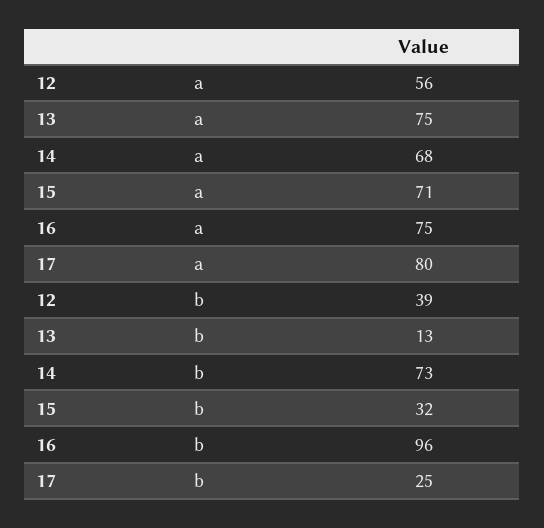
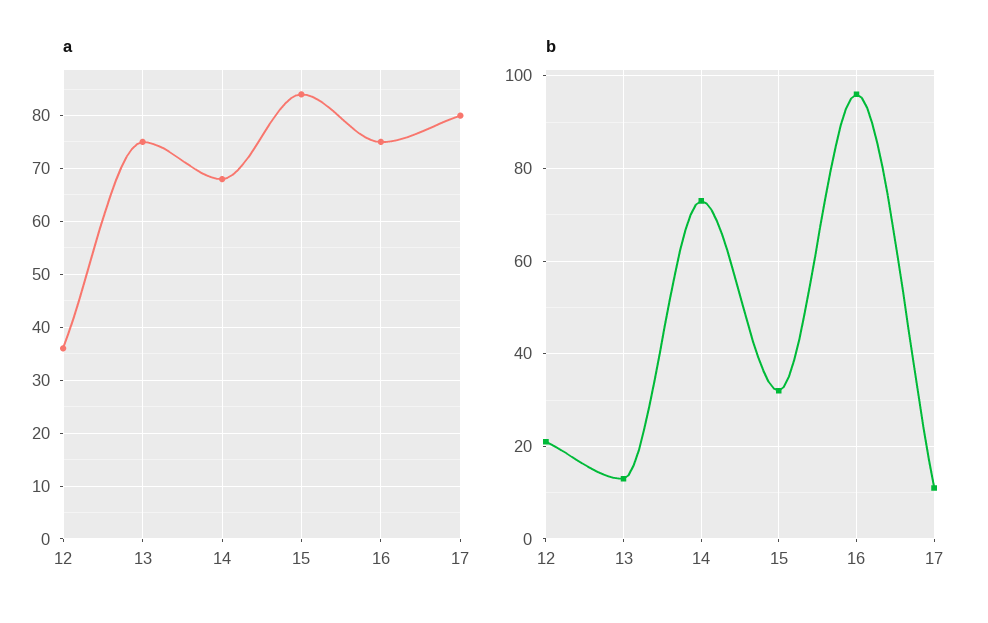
  {
    "a": {
-     "12": 56,
+     "12": 35,
      "13": 75,
      "14": 68,
-     "15": 71,
+     "15": 85,
      "16": 75,
      "17": 80
    },
    "b": {
-     "12": 39,
+     "12": 20,
      "13": 13,
      "14": 73,
      "15": 32,
      "16": 96,
-     "17": 25
+     "17": 10
    }
  }

